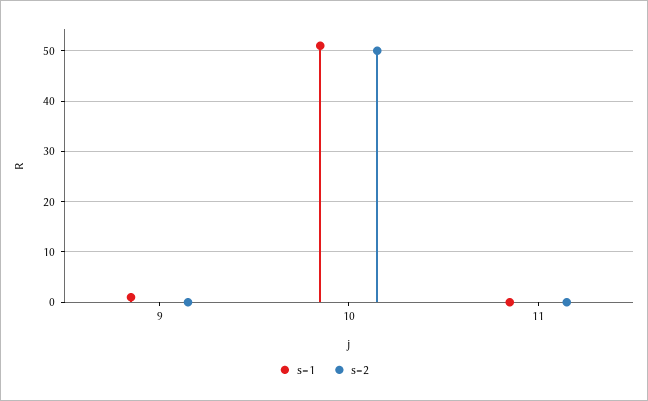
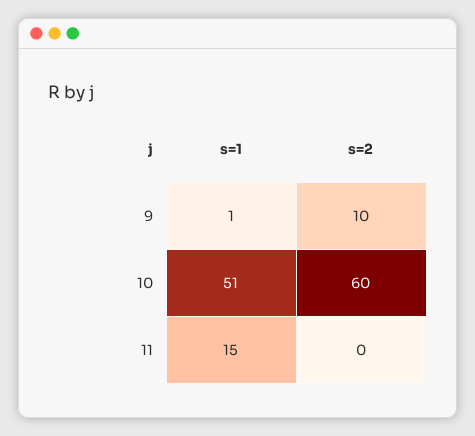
  {
    "s=1": {
      "9": 1,
      "10": 51,
-     "11": 0
+     "11": 15
    },
    "s=2": {
-     "9": 0,
+     "9": 10,
-     "10": 50,
+     "10": 60,
      "11": 0
    }
  }

